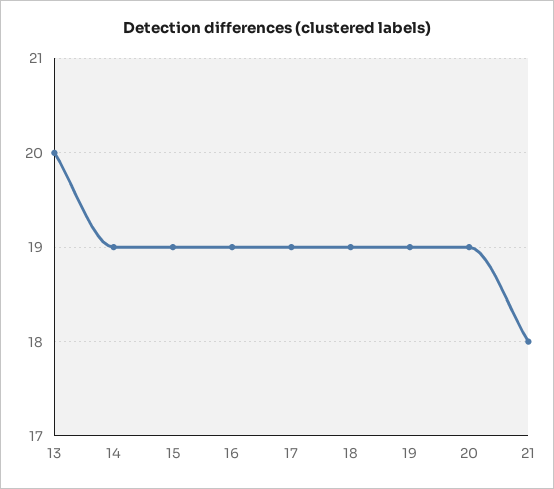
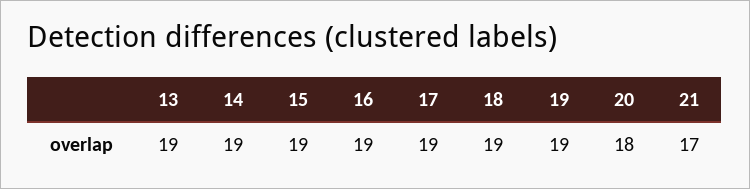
  {
-   "13": 20,
+   "13": 19,
    "14": 19,
    "15": 19,
    "16": 19,
    "17": 19,
    "18": 19,
    "19": 19,
-   "20": 19,
+   "20": 18,
-   "21": 18
+   "21": 17
  }

